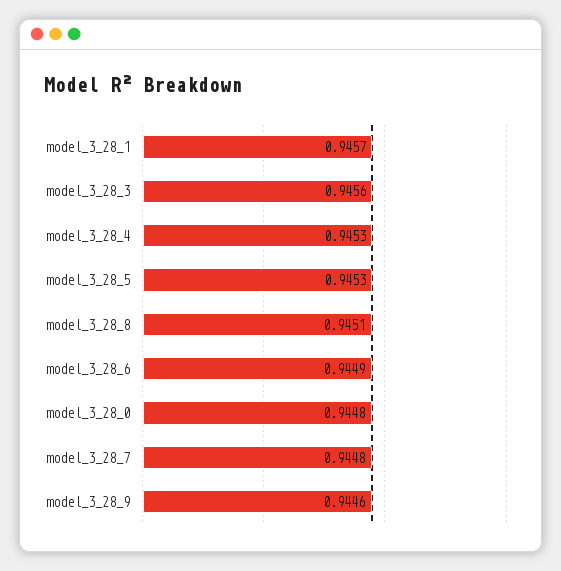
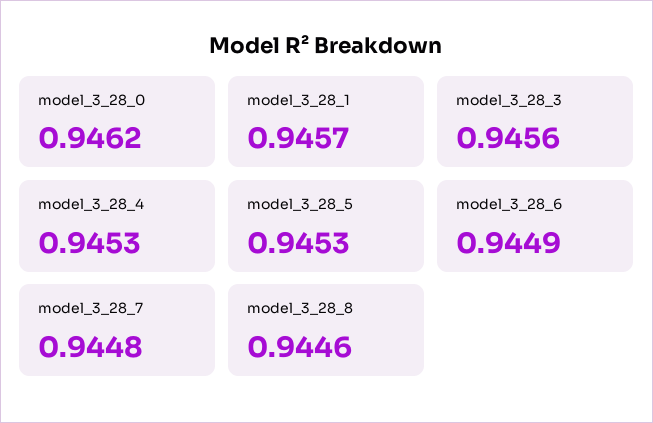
  {
    "model_3_28_1": 0.9457,
    "model_3_28_3": 0.9456,
    "model_3_28_4": 0.9453,
    "model_3_28_5": 0.9453,
-   "model_3_28_8": 0.9451,
+   "model_3_28_8": 0.9446,
    "model_3_28_6": 0.9449,
-   "model_3_28_0": 0.9448,
+   "model_3_28_0": 0.9462,
-   "model_3_28_7": 0.9448,
+   "model_3_28_7": 0.9448
-   "model_3_28_9": 0.9446
  }

